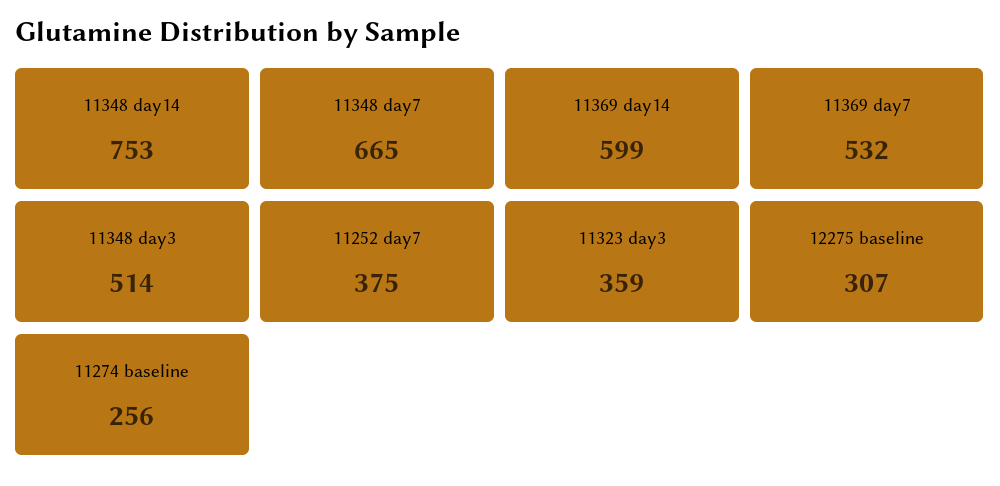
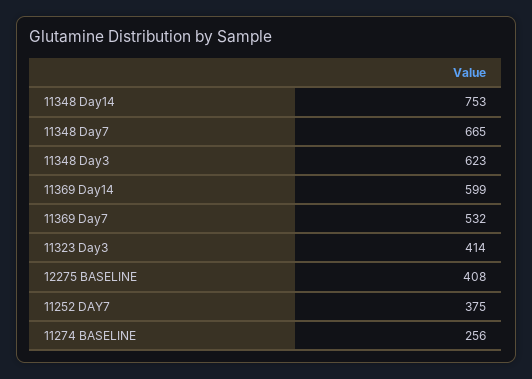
  {
    "11348 day14": 753,
    "11348 day7": 665,
    "11369 day14": 599,
    "11369 day7": 532,
-   "11348 day3": 514,
+   "11348 day3": 623,
    "11252 day7": 375,
-   "11323 day3": 359,
+   "11323 day3": 414,
-   "12275 baseline": 307,
+   "12275 baseline": 408,
    "11274 baseline": 256
  }

